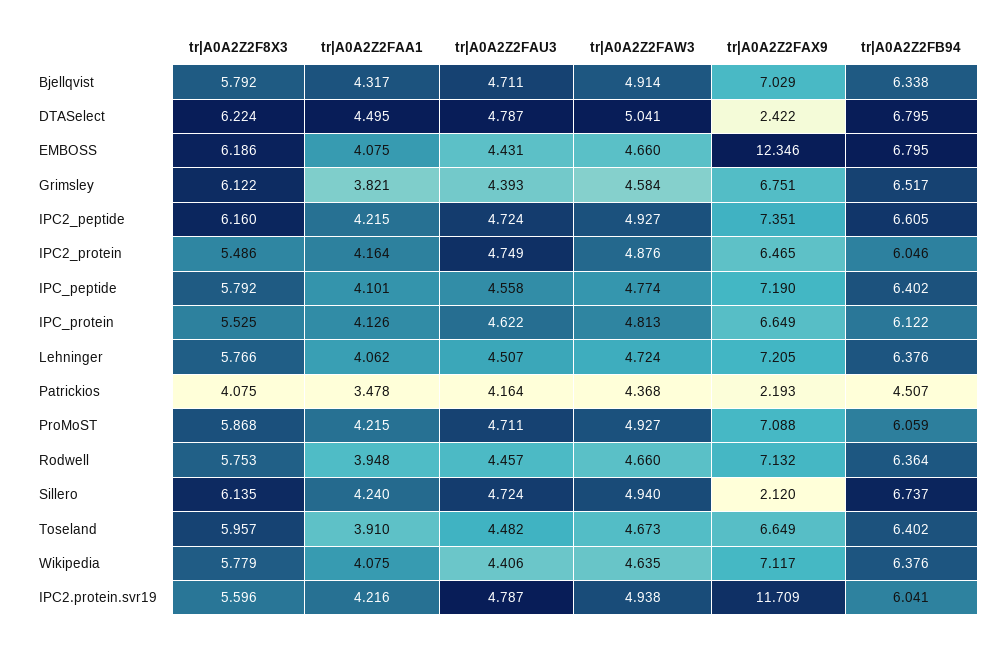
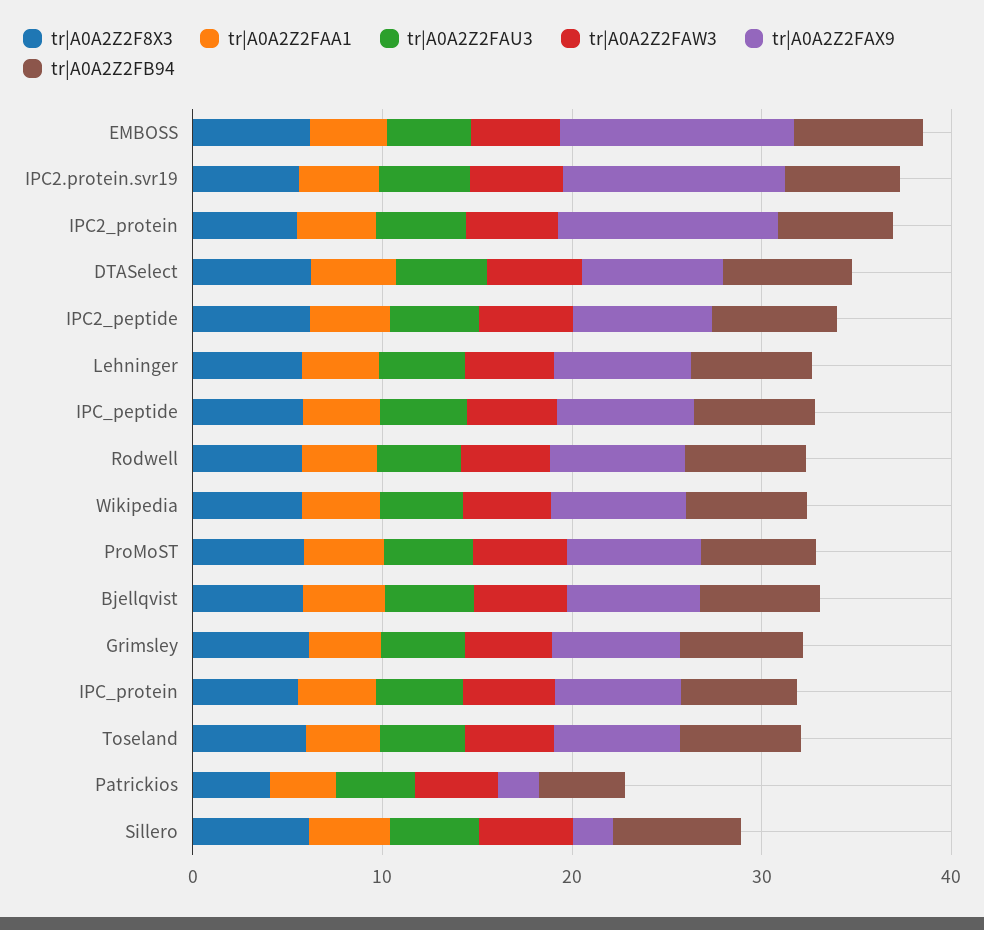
  {
    "tr|A0A2Z2F8X3": {
      "Bjellqvist": 5.792,
      "DTASelect": 6.224,
      "EMBOSS": 6.186,
      "Grimsley": 6.122,
      "IPC2_peptide": 6.16,
      "IPC2_protein": 5.486,
      "IPC_peptide": 5.792,
      "IPC_protein": 5.525,
      "Lehninger": 5.766,
      "Patrickios": 4.075,
      "ProMoST": 5.868,
      "Rodwell": 5.753,
      "Sillero": 6.135,
      "Toseland": 5.957,
      "Wikipedia": 5.779,
      "IPC2.protein.svr19": 5.596
    },
    "tr|A0A2Z2FAA1": {
      "Bjellqvist": 4.317,
      "DTASelect": 4.495,
      "EMBOSS": 4.075,
      "Grimsley": 3.821,
      "IPC2_peptide": 4.215,
      "IPC2_protein": 4.164,
      "IPC_peptide": 4.101,
      "IPC_protein": 4.126,
      "Lehninger": 4.062,
      "Patrickios": 3.478,
      "ProMoST": 4.215,
      "Rodwell": 3.948,
      "Sillero": 4.24,
      "Toseland": 3.91,
      "Wikipedia": 4.075,
      "IPC2.protein.svr19": 4.216
    },
    "tr|A0A2Z2FAU3": {
      "Bjellqvist": 4.711,
      "DTASelect": 4.787,
      "EMBOSS": 4.431,
      "Grimsley": 4.393,
      "IPC2_peptide": 4.724,
      "IPC2_protein": 4.749,
      "IPC_peptide": 4.558,
      "IPC_protein": 4.622,
      "Lehninger": 4.507,
      "Patrickios": 4.164,
      "ProMoST": 4.711,
      "Rodwell": 4.457,
      "Sillero": 4.724,
      "Toseland": 4.482,
      "Wikipedia": 4.406,
      "IPC2.protein.svr19": 4.787
    },
    "tr|A0A2Z2FAW3": {
      "Bjellqvist": 4.914,
      "DTASelect": 5.041,
      "EMBOSS": 4.66,
      "Grimsley": 4.584,
      "IPC2_peptide": 4.927,
      "IPC2_protein": 4.876,
      "IPC_peptide": 4.774,
      "IPC_protein": 4.813,
      "Lehninger": 4.724,
      "Patrickios": 4.368,
      "ProMoST": 4.927,
      "Rodwell": 4.66,
      "Sillero": 4.94,
      "Toseland": 4.673,
      "Wikipedia": 4.635,
      "IPC2.protein.svr19": 4.938
    },
    "tr|A0A2Z2FAX9": {
      "Bjellqvist": 7.029,
-     "DTASelect": 2.422,
+     "DTASelect": 8,
      "EMBOSS": 12.346,
      "Grimsley": 6.751,
      "IPC2_peptide": 7.351,
-     "IPC2_protein": 6.465,
+     "IPC2_protein": 12,
      "IPC_peptide": 7.19,
      "IPC_protein": 6.649,
      "Lehninger": 7.205,
      "Patrickios": 2.193,
      "ProMoST": 7.088,
      "Rodwell": 7.132,
      "Sillero": 2.12,
      "Toseland": 6.649,
      "Wikipedia": 7.117,
      "IPC2.protein.svr19": 11.709
    },
    "tr|A0A2Z2FB94": {
      "Bjellqvist": 6.338,
      "DTASelect": 6.795,
      "EMBOSS": 6.795,
      "Grimsley": 6.517,
      "IPC2_peptide": 6.605,
      "IPC2_protein": 6.046,
      "IPC_peptide": 6.402,
      "IPC_protein": 6.122,
      "Lehninger": 6.376,
      "Patrickios": 4.507,
      "ProMoST": 6.059,
      "Rodwell": 6.364,
      "Sillero": 6.737,
      "Toseland": 6.402,
      "Wikipedia": 6.376,
      "IPC2.protein.svr19": 6.041
    }
  }

